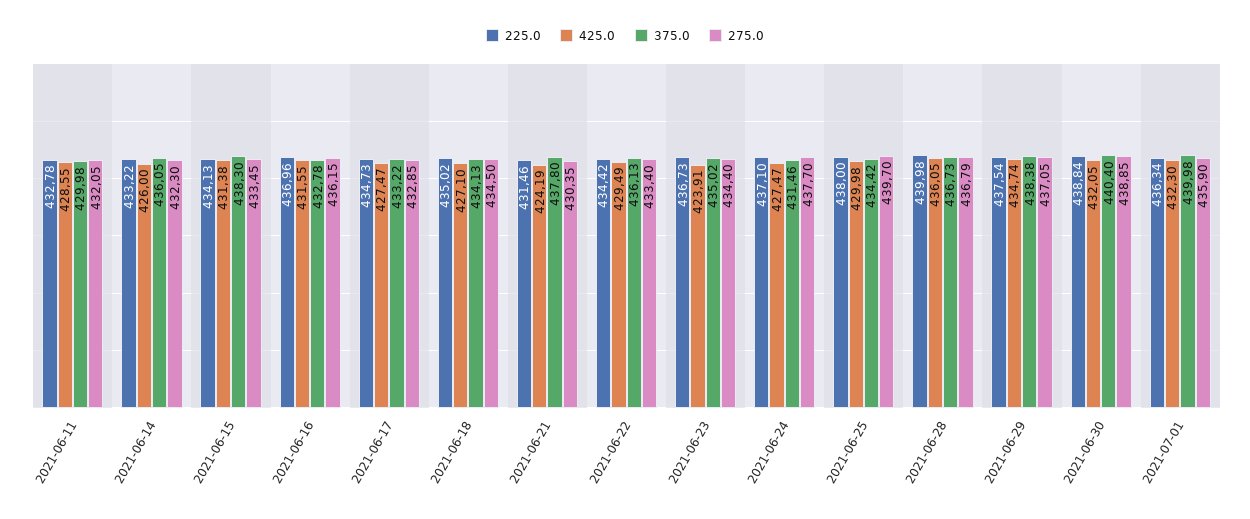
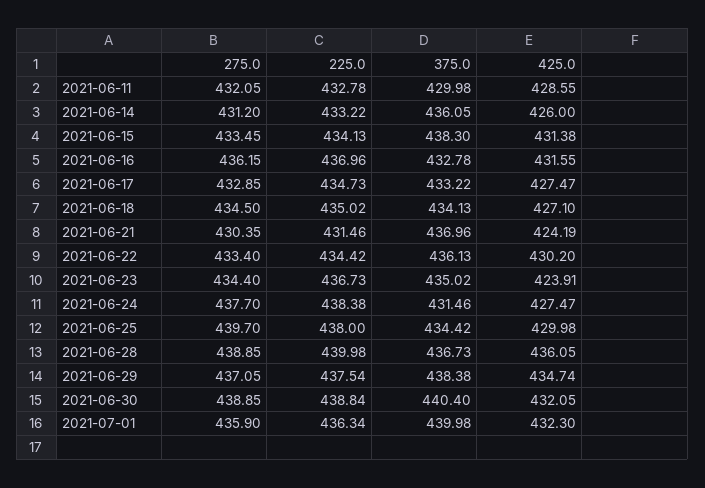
  {
    "225.0": {
      "2021-06-11": 432.78,
      "2021-06-14": 433.22,
      "2021-06-15": 434.13,
      "2021-06-16": 436.96,
      "2021-06-17": 434.73,
      "2021-06-18": 435.02,
      "2021-06-21": 431.46,
      "2021-06-22": 434.42,
      "2021-06-23": 436.73,
-     "2021-06-24": 437.1,
+     "2021-06-24": 438.38,
      "2021-06-25": 438,
      "2021-06-28": 439.98,
      "2021-06-29": 437.54,
      "2021-06-30": 438.84,
      "2021-07-01": 436.34
    },
    "425.0": {
      "2021-06-11": 428.55,
      "2021-06-14": 426,
      "2021-06-15": 431.38,
      "2021-06-16": 431.55,
      "2021-06-17": 427.47,
      "2021-06-18": 427.1,
      "2021-06-21": 424.19,
-     "2021-06-22": 429.49,
+     "2021-06-22": 430.2,
      "2021-06-23": 423.91,
      "2021-06-24": 427.47,
      "2021-06-25": 429.98,
      "2021-06-28": 436.05,
      "2021-06-29": 434.74,
      "2021-06-30": 432.05,
      "2021-07-01": 432.3
    },
    "375.0": {
      "2021-06-11": 429.98,
      "2021-06-14": 436.05,
      "2021-06-15": 438.3,
      "2021-06-16": 432.78,
      "2021-06-17": 433.22,
      "2021-06-18": 434.13,
-     "2021-06-21": 437.8,
+     "2021-06-21": 436.96,
      "2021-06-22": 436.13,
      "2021-06-23": 435.02,
      "2021-06-24": 431.46,
      "2021-06-25": 434.42,
      "2021-06-28": 436.73,
      "2021-06-29": 438.38,
      "2021-06-30": 440.4,
      "2021-07-01": 439.98
    },
    "275.0": {
      "2021-06-11": 432.05,
-     "2021-06-14": 432.3,
+     "2021-06-14": 431.2,
      "2021-06-15": 433.45,
      "2021-06-16": 436.15,
      "2021-06-17": 432.85,
      "2021-06-18": 434.5,
      "2021-06-21": 430.35,
      "2021-06-22": 433.4,
      "2021-06-23": 434.4,
      "2021-06-24": 437.7,
      "2021-06-25": 439.7,
-     "2021-06-28": 436.79,
+     "2021-06-28": 438.85,
      "2021-06-29": 437.05,
      "2021-06-30": 438.85,
      "2021-07-01": 435.9
    }
  }

